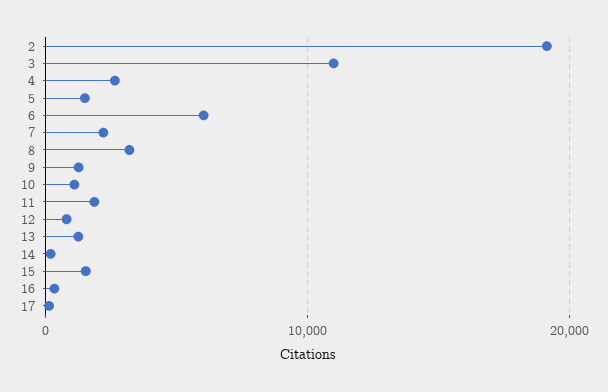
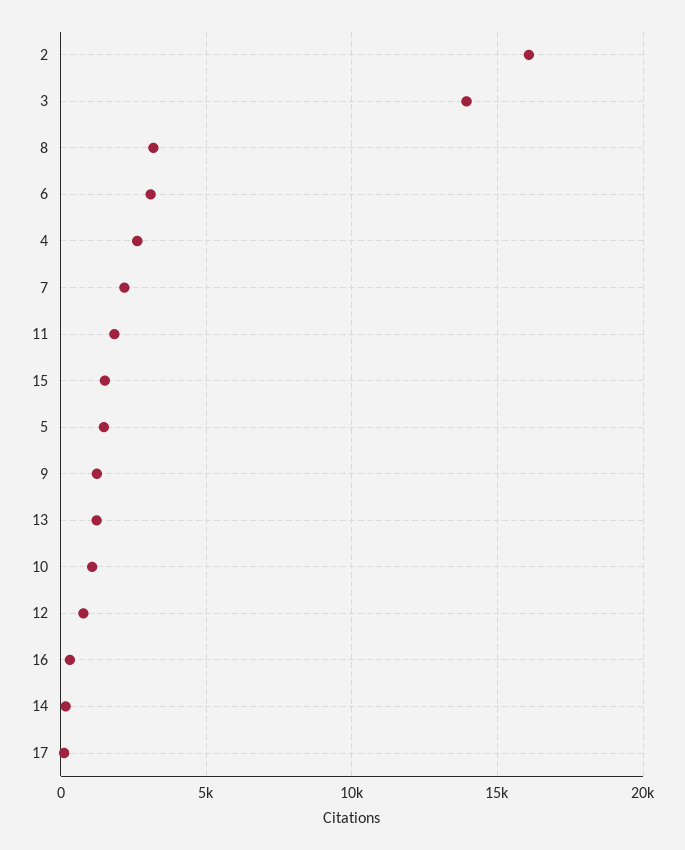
  {
-   "2": 19000,
+   "2": 16000,
-   "3": 11000,
+   "3": 14000,
    "4": 2500,
    "5": 1500,
-   "6": 6000,
+   "6": 3000,
    "7": 2000,
    "8": 3000,
    "9": 1000,
    "10": 1000,
    "11": 2000,
    "12": 1000,
    "13": 1000,
    "14": 0,
    "15": 1500,
    "16": 500,
    "17": 0
  }

